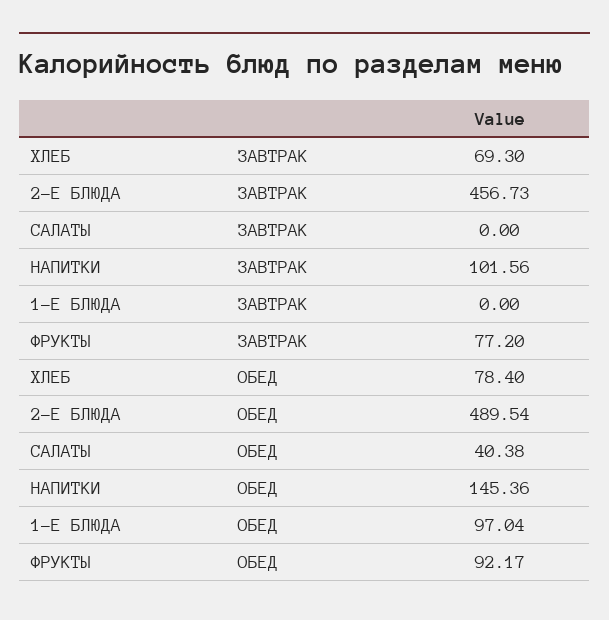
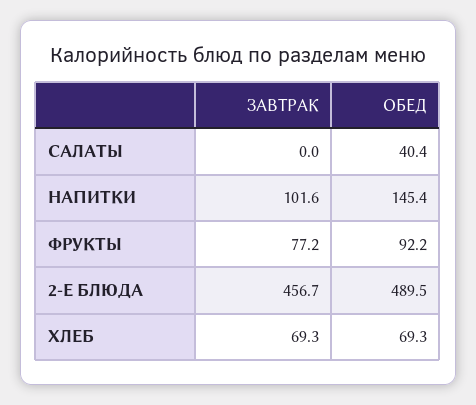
  {
    "ХЛЕБ": {
      "ЗАВТРАК": 69.3,
-     "ОБЕД": 78.4
+     "ОБЕД": 69.3
    },
    "2-Е БЛЮДА": {
      "ЗАВТРАК": 456.73,
      "ОБЕД": 489.54
    },
    "САЛАТЫ": {
      "ЗАВТРАК": 0,
      "ОБЕД": 40.38
    },
    "НАПИТКИ": {
      "ЗАВТРАК": 101.56,
      "ОБЕД": 145.36
    },
-   "1-Е БЛЮДА": {
-     "ЗАВТРАК": 0,
-     "ОБЕД": 97.04
-   },
    "ФРУКТЫ": {
      "ЗАВТРАК": 77.2,
      "ОБЕД": 92.17
    }
  }

